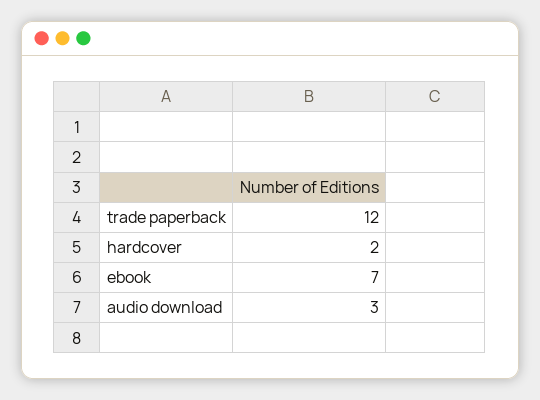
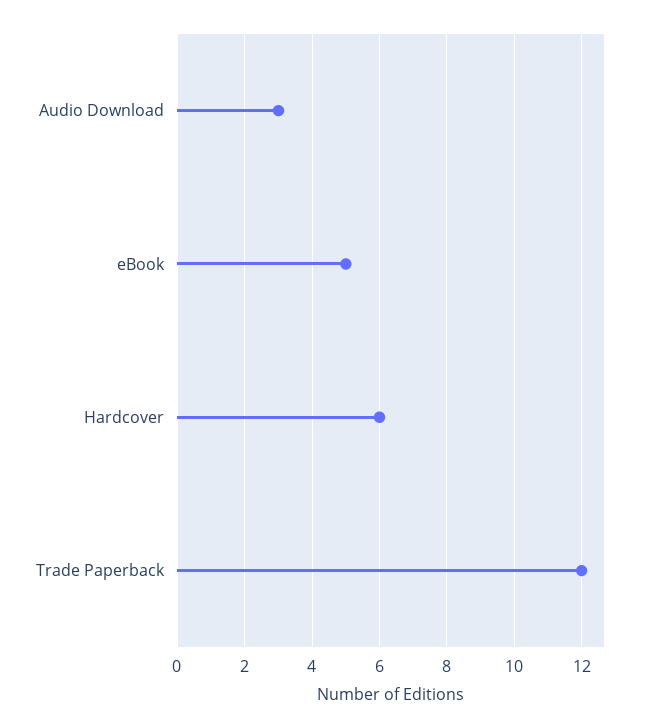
  {
    "trade paperback": 12,
-   "hardcover": 2,
+   "hardcover": 6,
-   "ebook": 7,
+   "ebook": 5,
    "audio download": 3
  }

